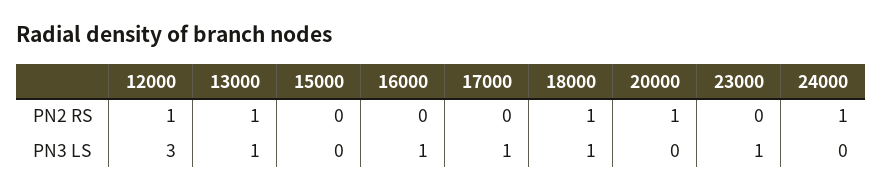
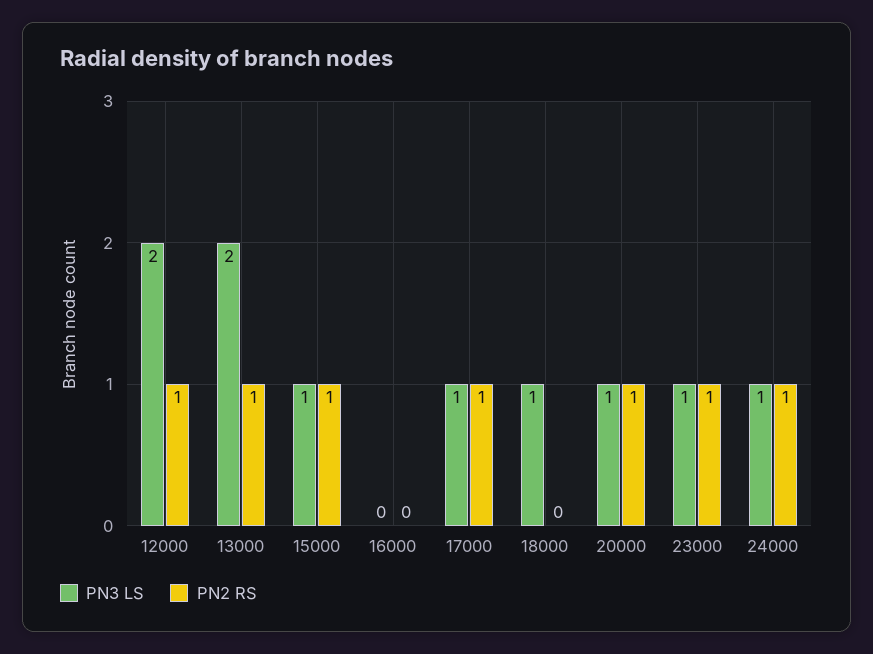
  {
    "PN2 RS": {
      "12000": 1,
      "13000": 1,
-     "15000": 0,
+     "15000": 1,
      "16000": 0,
-     "17000": 0,
+     "17000": 1,
-     "18000": 1,
+     "18000": 0,
      "20000": 1,
-     "23000": 0,
+     "23000": 1,
      "24000": 1
    },
    "PN3 LS": {
-     "12000": 3,
+     "12000": 2,
-     "13000": 1,
+     "13000": 2,
-     "15000": 0,
+     "15000": 1,
-     "16000": 1,
+     "16000": 0,
      "17000": 1,
      "18000": 1,
-     "20000": 0,
+     "20000": 1,
      "23000": 1,
-     "24000": 0
+     "24000": 1
    }
  }

